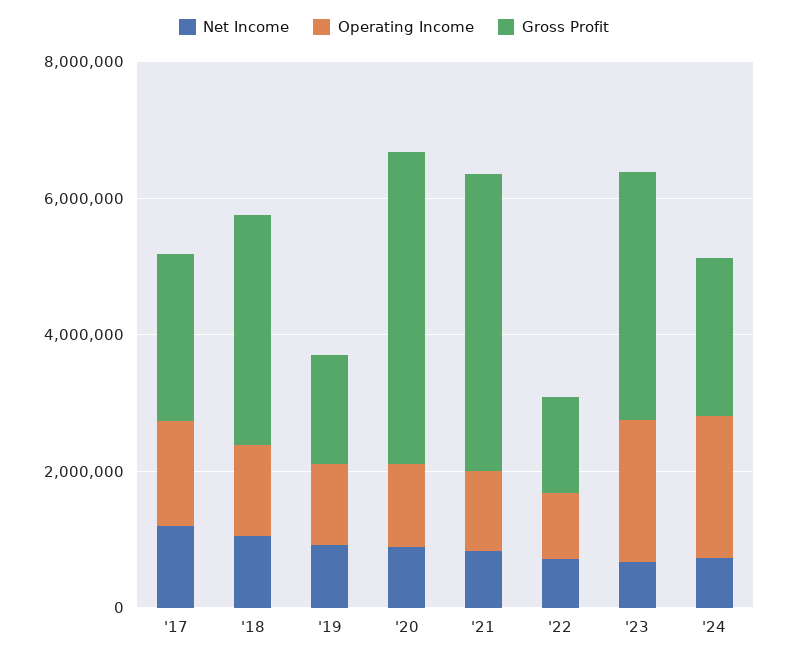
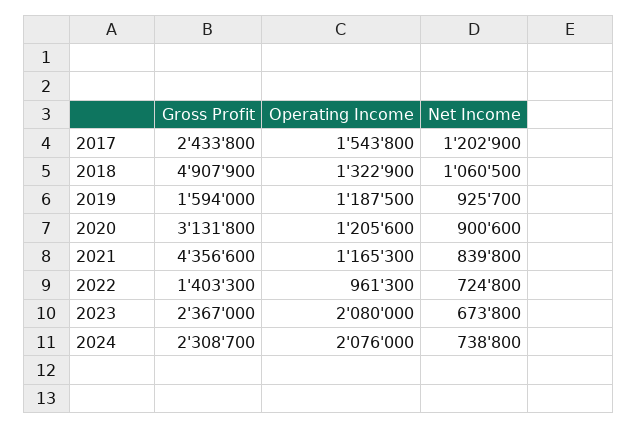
  {
    "Net Income": {
      "'17": 1202900,
      "'18": 1060500,
      "'19": 925700,
      "'20": 900600,
      "'21": 839800,
      "'22": 724800,
      "'23": 673800,
      "'24": 738800
    },
    "Operating Income": {
      "'17": 1543800,
      "'18": 1322900,
      "'19": 1187500,
      "'20": 1205600,
      "'21": 1165300,
      "'22": 961300,
      "'23": 2080000,
      "'24": 2076000
    },
    "Gross Profit": {
      "'17": 2433800,
-     "'18": 3500000,
+     "'18": 4907900,
      "'19": 1594000,
-     "'20": 4500000,
+     "'20": 3131800,
      "'21": 4356600,
      "'22": 1403300,
-     "'23": 3500000,
+     "'23": 2367000,
      "'24": 2308700
    }
  }

